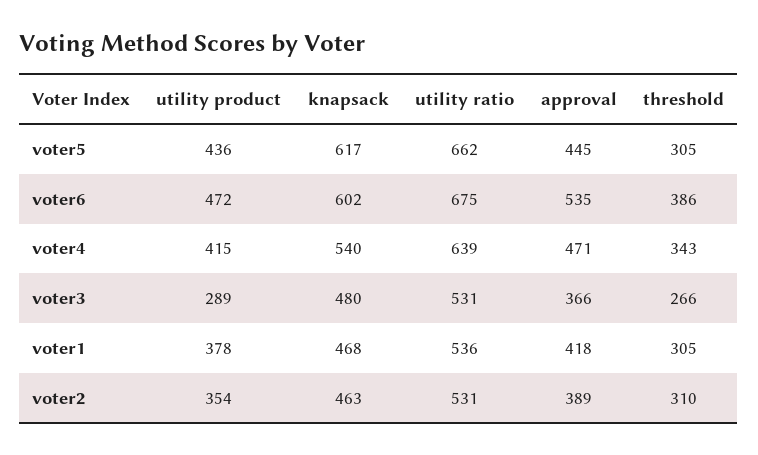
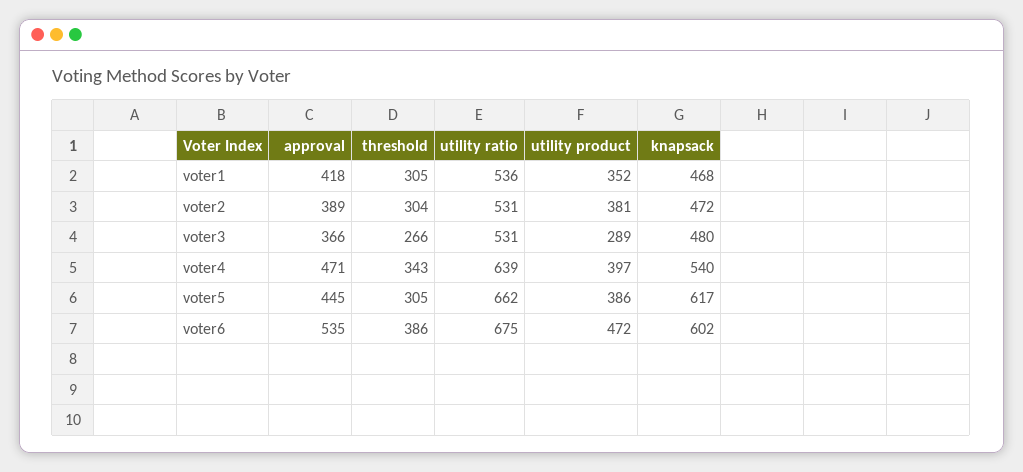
  {
    "utility product": {
-     "voter5": 436,
+     "voter5": 386,
      "voter6": 472,
-     "voter4": 415,
+     "voter4": 397,
      "voter3": 289,
-     "voter1": 378,
+     "voter1": 352,
-     "voter2": 354
+     "voter2": 381
    },
    "knapsack": {
      "voter5": 617,
      "voter6": 602,
      "voter4": 540,
      "voter3": 480,
      "voter1": 468,
-     "voter2": 463
+     "voter2": 472
    },
    "utility ratio": {
      "voter5": 662,
      "voter6": 675,
      "voter4": 639,
      "voter3": 531,
      "voter1": 536,
      "voter2": 531
    },
    "approval": {
      "voter5": 445,
      "voter6": 535,
      "voter4": 471,
      "voter3": 366,
      "voter1": 418,
      "voter2": 389
    },
    "threshold": {
      "voter5": 305,
      "voter6": 386,
      "voter4": 343,
      "voter3": 266,
      "voter1": 305,
-     "voter2": 310
+     "voter2": 304
    }
  }

